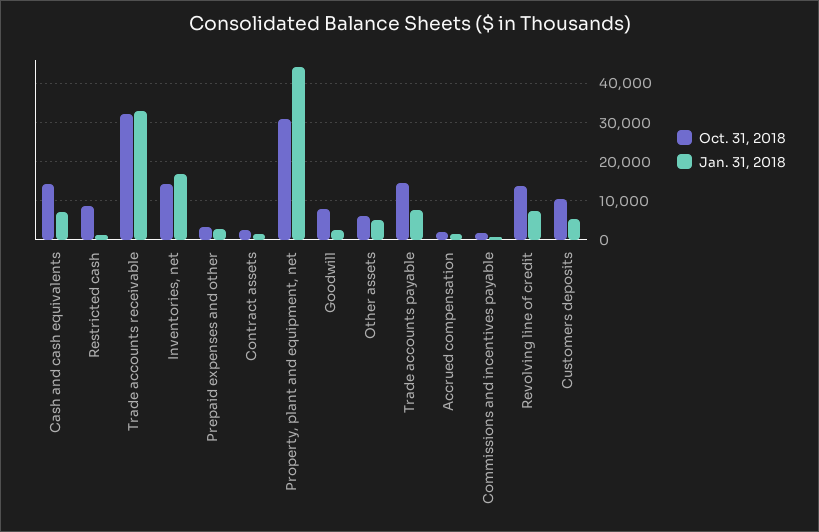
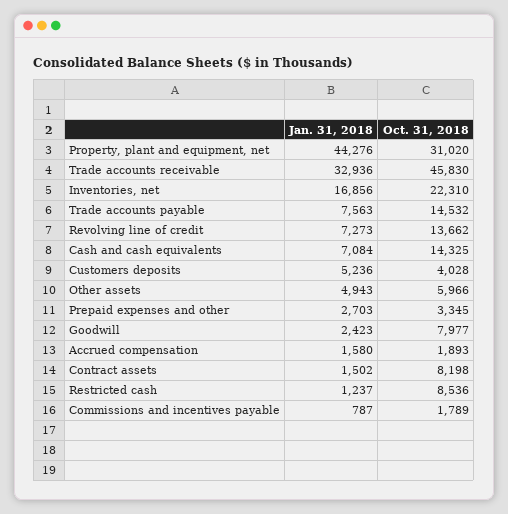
  {
    "Oct. 31, 2018": {
      "Cash and cash equivalents": 14325,
      "Restricted cash": 8536,
-     "Trade accounts receivable": 32000,
+     "Trade accounts receivable": 45830,
-     "Inventories, net": 14000,
+     "Inventories, net": 22310,
      "Prepaid expenses and other": 3345,
-     "Contract assets": 2000,
+     "Contract assets": 8198,
      "Property, plant and equipment, net": 31020,
      "Goodwill": 7977,
      "Other assets": 5966,
      "Trade accounts payable": 14532,
      "Accrued compensation": 1893,
      "Commissions and incentives payable": 1789,
      "Revolving line of credit": 13662,
-     "Customers deposits": 10000
+     "Customers deposits": 4028
    },
    "Jan. 31, 2018": {
      "Cash and cash equivalents": 7084,
      "Restricted cash": 1237,
      "Trade accounts receivable": 32936,
      "Inventories, net": 16856,
      "Prepaid expenses and other": 2703,
      "Contract assets": 1502,
      "Property, plant and equipment, net": 44276,
      "Goodwill": 2423,
      "Other assets": 4943,
      "Trade accounts payable": 7563,
      "Accrued compensation": 1580,
      "Commissions and incentives payable": 787,
      "Revolving line of credit": 7273,
      "Customers deposits": 5236
    }
  }

